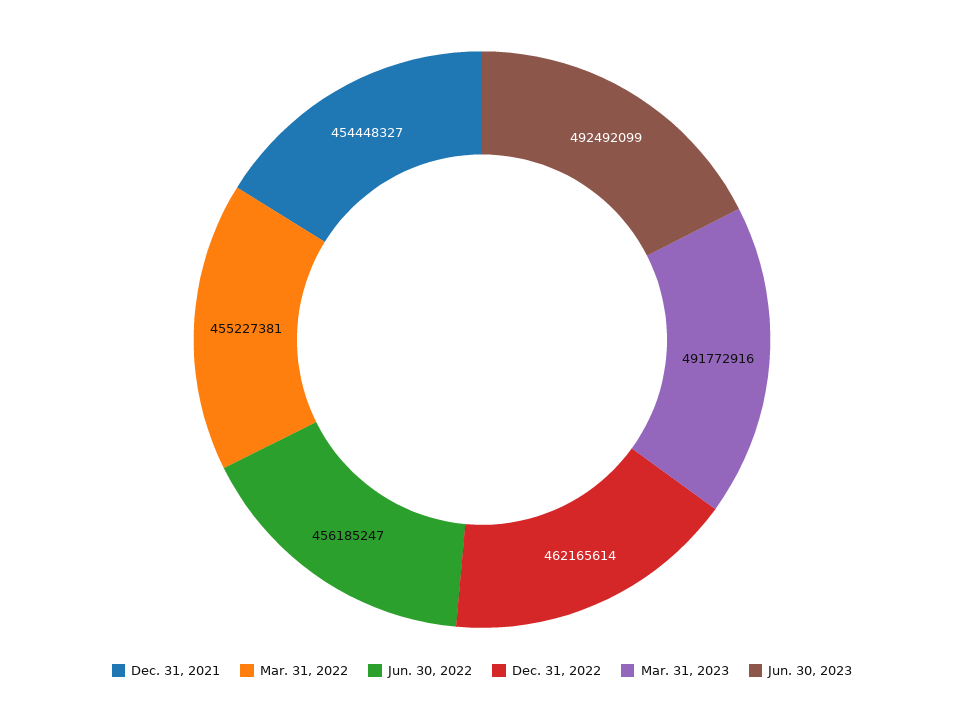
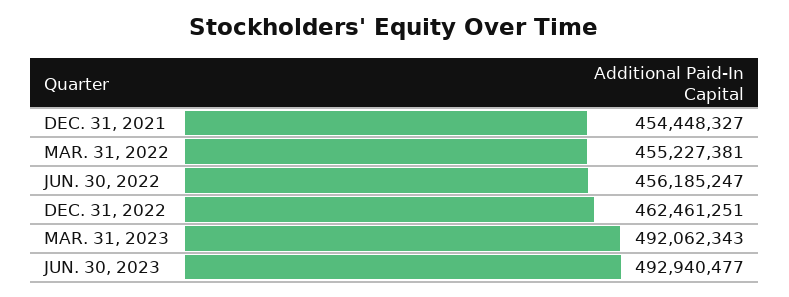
  {
    "Dec. 31, 2021": 454448327,
    "Mar. 31, 2022": 455227381,
    "Jun. 30, 2022": 456185247,
-   "Dec. 31, 2022": 462165614,
+   "Dec. 31, 2022": 462461251,
-   "Mar. 31, 2023": 491772916,
+   "Mar. 31, 2023": 492062343,
-   "Jun. 30, 2023": 492492099
+   "Jun. 30, 2023": 492940477
  }

